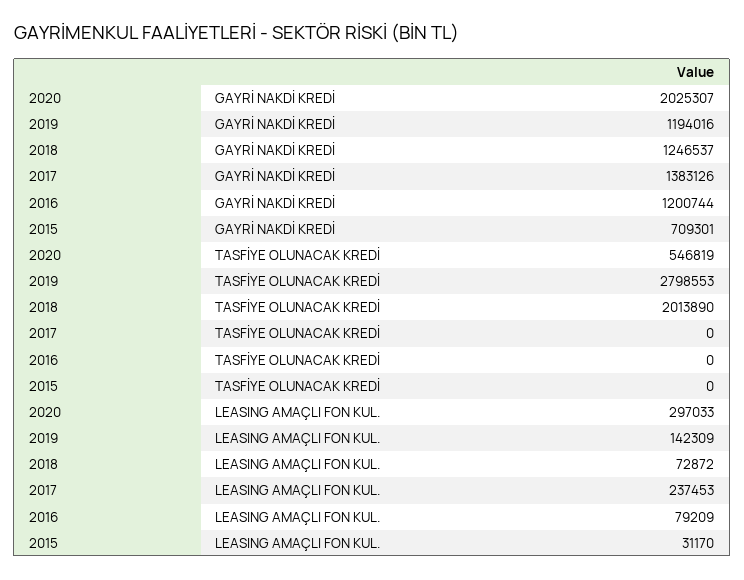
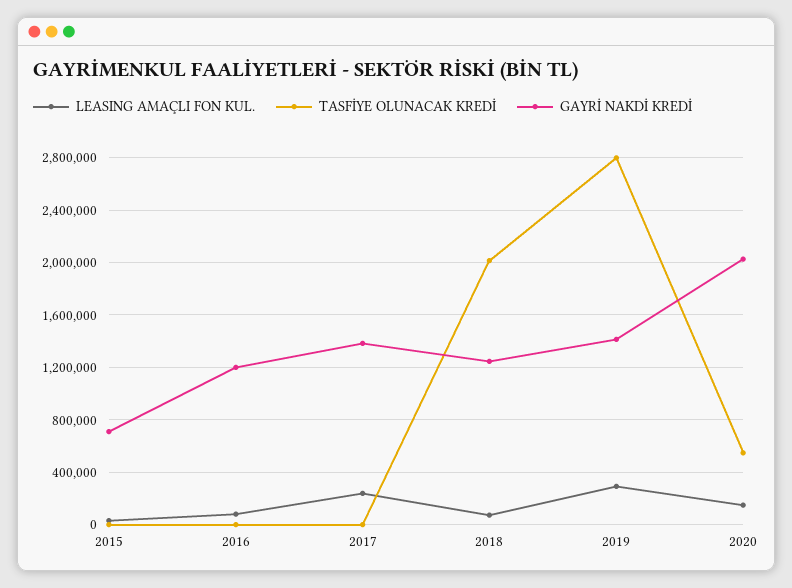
  {
    "GAYRİ NAKDİ KREDİ": {
      "2020": 2025307,
-     "2019": 1194016,
+     "2019": 1400000,
      "2018": 1246537,
      "2017": 1383126,
      "2016": 1200744,
      "2015": 709301
    },
    "TASFİYE OLUNACAK KREDİ": {
      "2020": 546819,
      "2019": 2798553,
      "2018": 2013890,
      "2017": 0,
      "2016": 0,
      "2015": 0
    },
    "LEASING AMAÇLI FON KUL.": {
-     "2020": 297033,
+     "2020": 150000,
-     "2019": 142309,
+     "2019": 300000,
      "2018": 72872,
      "2017": 237453,
      "2016": 79209,
      "2015": 31170
    }
  }

